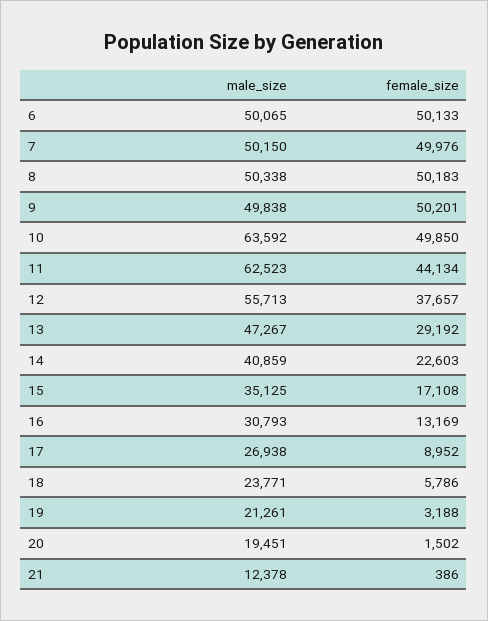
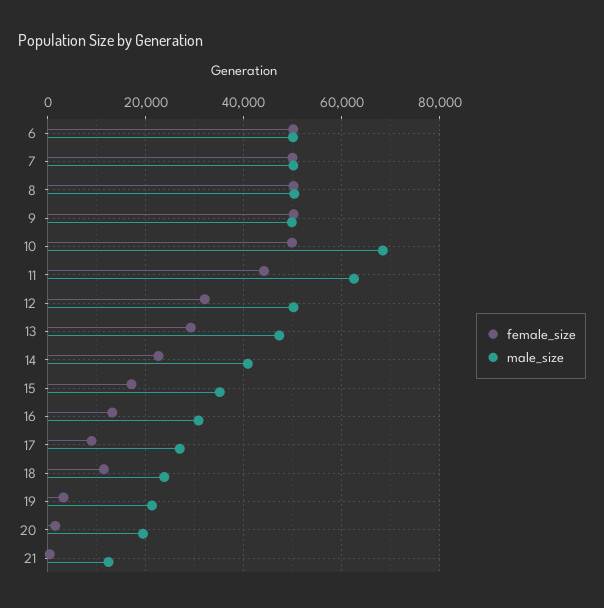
  {
    "male_size": {
      "6": 50065,
      "7": 50150,
      "8": 50338,
      "9": 49838,
-     "10": 63592,
+     "10": 68000,
      "11": 62523,
-     "12": 55713,
+     "12": 50000,
      "13": 47267,
      "14": 40859,
      "15": 35125,
      "16": 30793,
      "17": 26938,
      "18": 23771,
      "19": 21261,
      "20": 19451,
      "21": 12378
    },
    "female_size": {
      "6": 50133,
      "7": 49976,
      "8": 50183,
      "9": 50201,
      "10": 49850,
      "11": 44134,
-     "12": 37657,
+     "12": 32000,
      "13": 29192,
      "14": 22603,
      "15": 17108,
      "16": 13169,
      "17": 8952,
-     "18": 5786,
+     "18": 12000,
      "19": 3188,
      "20": 1502,
      "21": 386
    }
  }

